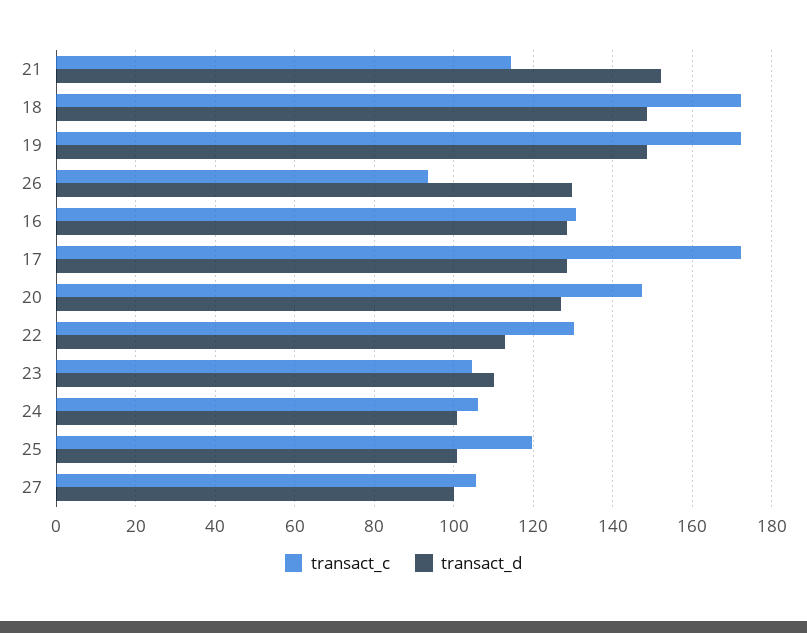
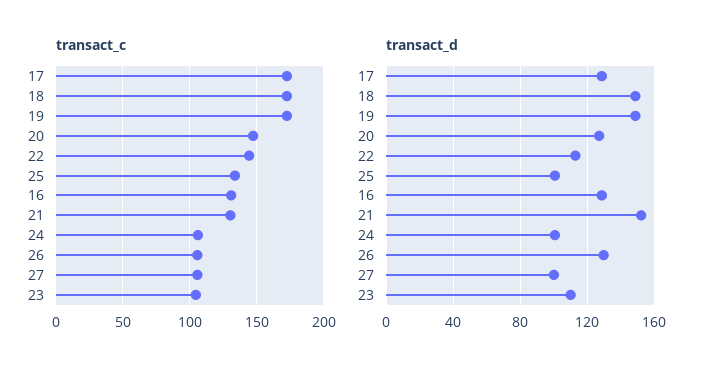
  {
    "transact_c": {
-     "21": 114,
+     "21": 130,
      "18": 172,
      "19": 172,
-     "26": 94,
+     "26": 105,
      "16": 130,
      "17": 172,
      "20": 148,
-     "22": 130,
+     "22": 145,
      "23": 104,
      "24": 106,
-     "25": 120,
+     "25": 135,
      "27": 106
    },
    "transact_d": {
      "21": 152,
      "18": 148,
      "19": 148,
      "26": 130,
      "16": 128,
      "17": 128,
      "20": 128,
      "22": 112,
      "23": 110,
      "24": 100,
      "25": 100,
      "27": 100
    }
  }

